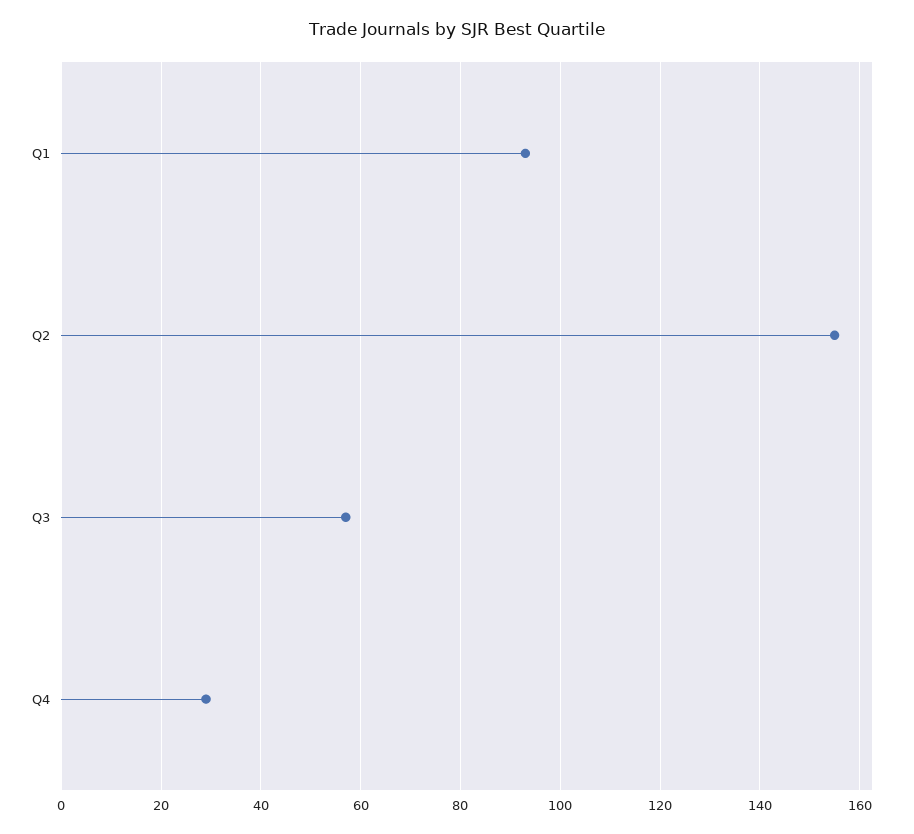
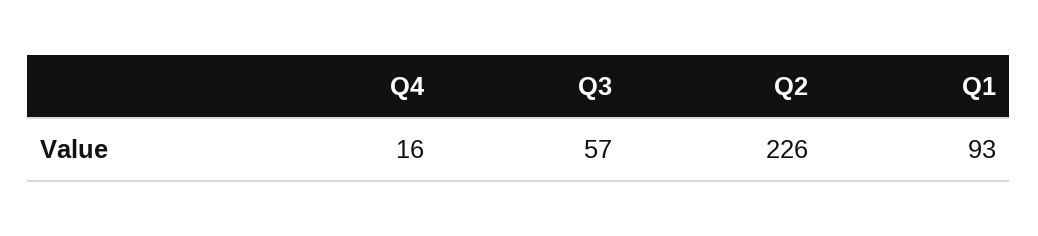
  {
    "Q1": 93,
-   "Q2": 155,
+   "Q2": 226,
    "Q3": 57,
-   "Q4": 30
+   "Q4": 16
  }

